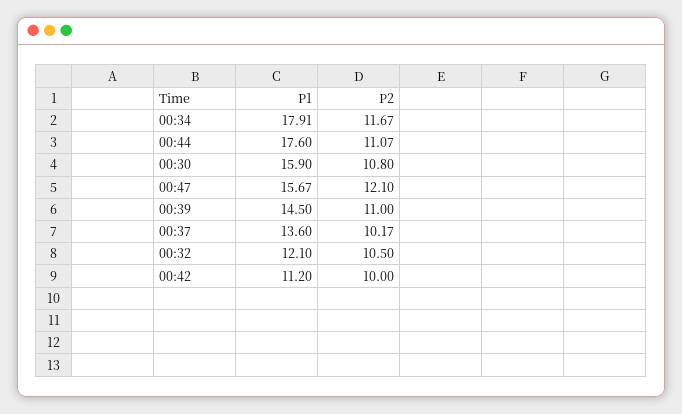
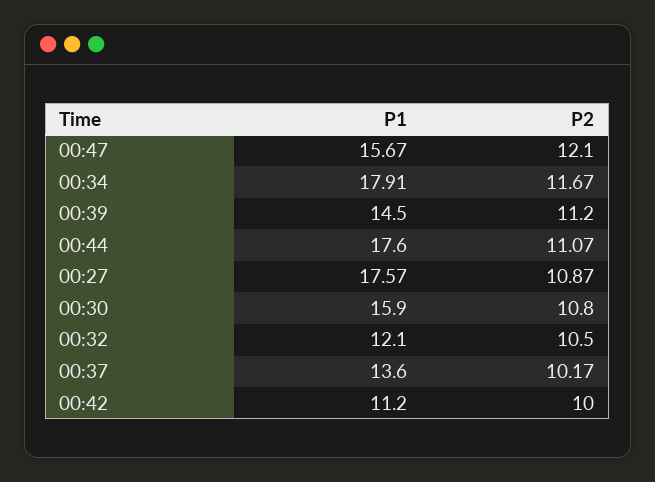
  {
    "P1": {
      "00:34": 17.91,
      "00:44": 17.6,
      "00:30": 15.9,
      "00:47": 15.67,
      "00:39": 14.5,
      "00:37": 13.6,
      "00:32": 12.1,
-     "00:42": 11.2
+     "00:42": 11.2,
+     "00:27": 17.57
    },
    "P2": {
      "00:34": 11.67,
      "00:44": 11.07,
      "00:30": 10.8,
      "00:47": 12.1,
-     "00:39": 11,
+     "00:39": 11.2,
      "00:37": 10.17,
      "00:32": 10.5,
-     "00:42": 10
+     "00:42": 10,
+     "00:27": 10.87
    }
  }

